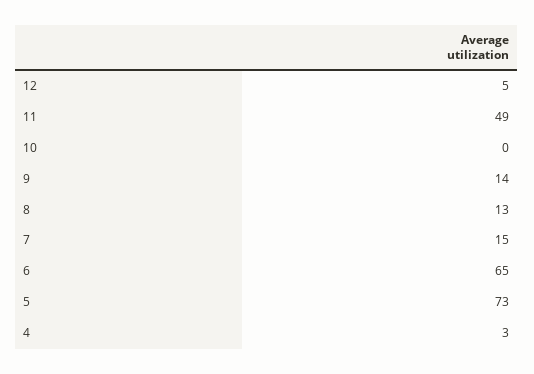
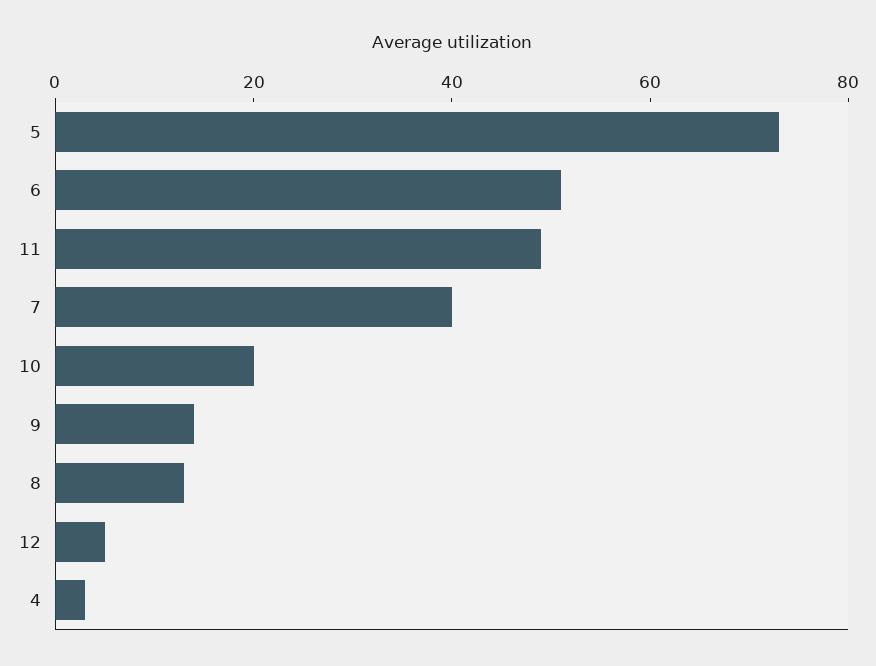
  {
    "12": 5,
    "11": 49,
-   "10": 0,
+   "10": 20,
    "9": 14,
    "8": 13,
-   "7": 15,
+   "7": 40,
-   "6": 65,
+   "6": 50,
    "5": 73,
    "4": 3
  }

